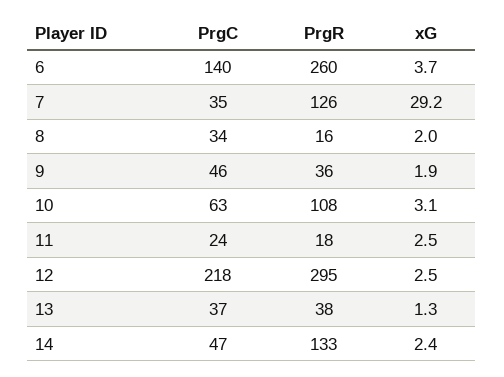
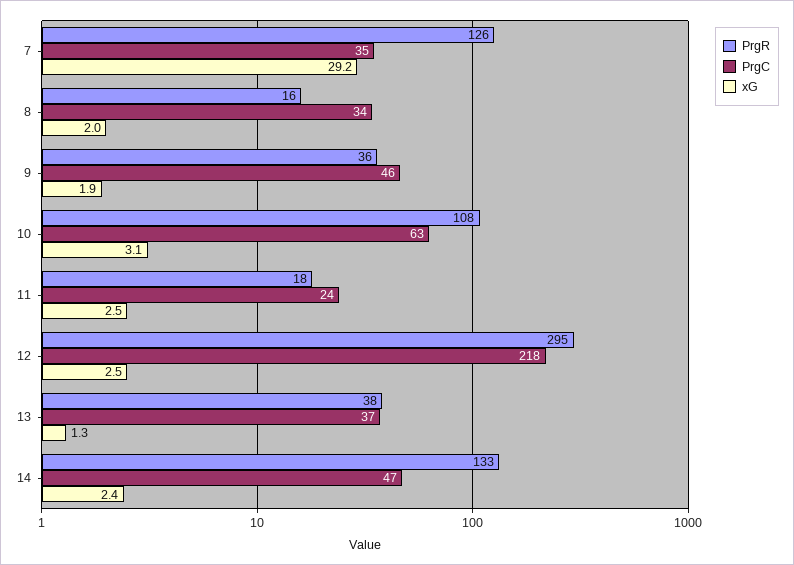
  {
    "PrgC": {
-     "6": 140,
      "7": 35,
      "8": 34,
      "9": 46,
      "10": 63,
      "11": 24,
      "12": 218,
      "13": 37,
      "14": 47
    },
    "PrgR": {
-     "6": 260,
      "7": 126,
      "8": 16,
      "9": 36,
      "10": 108,
      "11": 18,
      "12": 295,
      "13": 38,
      "14": 133
    },
    "xG": {
-     "6": 3.7,
      "7": 29.2,
      "8": 2,
      "9": 1.9,
      "10": 3.1,
      "11": 2.5,
      "12": 2.5,
      "13": 1.3,
      "14": 2.4
    }
  }

